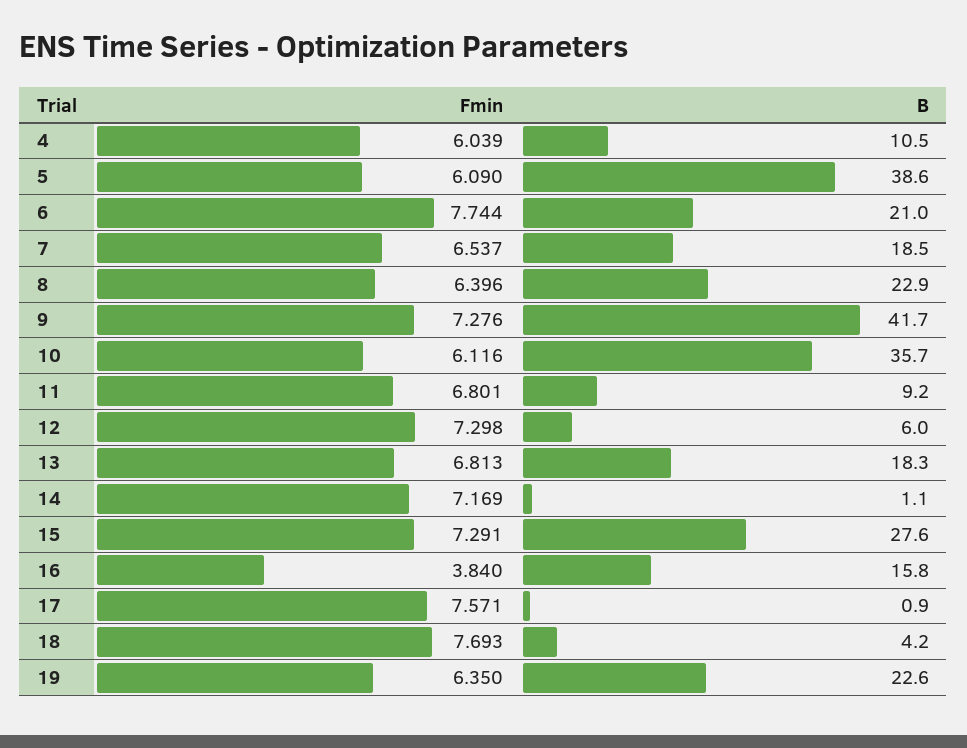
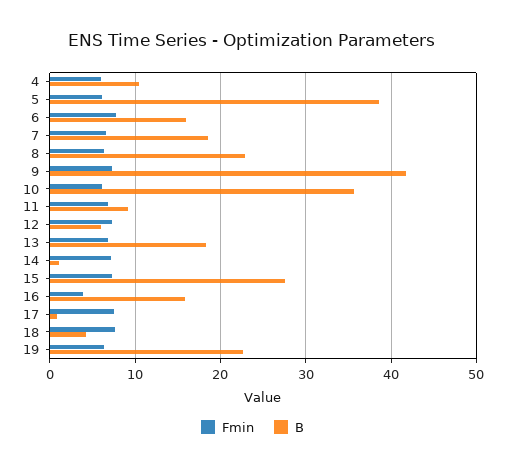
  {
    "Fmin": {
      "4": 6.039,
      "5": 6.09,
      "6": 7.744,
      "7": 6.537,
      "8": 6.396,
      "9": 7.276,
      "10": 6.116,
      "11": 6.801,
      "12": 7.298,
      "13": 6.813,
      "14": 7.169,
      "15": 7.291,
      "16": 3.84,
      "17": 7.571,
      "18": 7.693,
      "19": 6.35
    },
    "B": {
      "4": 10.5,
      "5": 38.6,
-     "6": 21,
+     "6": 16,
      "7": 18.5,
      "8": 22.9,
      "9": 41.7,
      "10": 35.7,
      "11": 9.2,
      "12": 6,
      "13": 18.3,
      "14": 1.1,
      "15": 27.6,
      "16": 15.8,
      "17": 0.9,
      "18": 4.2,
      "19": 22.6
    }
  }

